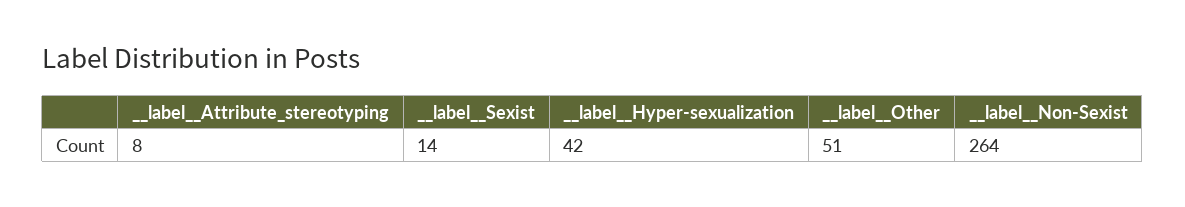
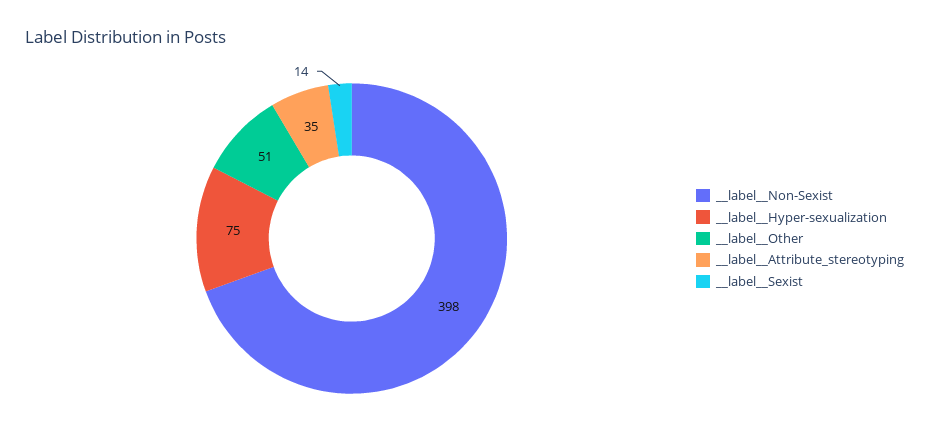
  {
-   "__label__Attribute_stereotyping": 8,
+   "__label__Attribute_stereotyping": 35,
    "__label__Sexist": 14,
-   "__label__Hyper-sexualization": 42,
+   "__label__Hyper-sexualization": 75,
    "__label__Other": 51,
-   "__label__Non-Sexist": 264
+   "__label__Non-Sexist": 398
  }

